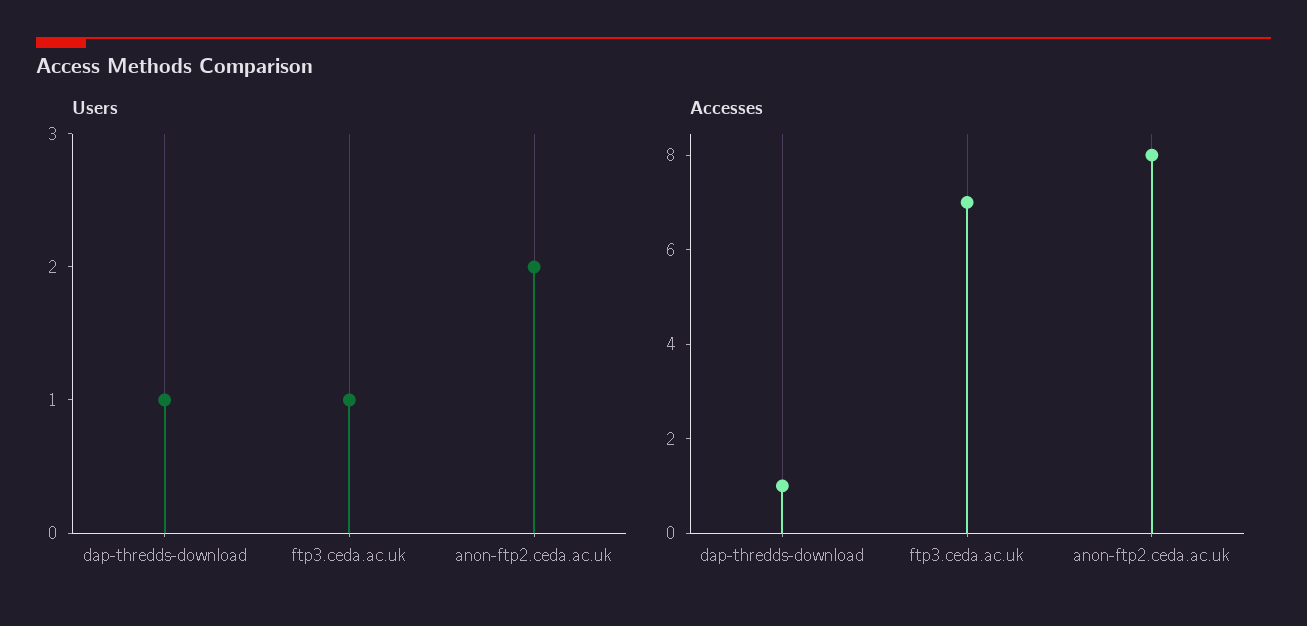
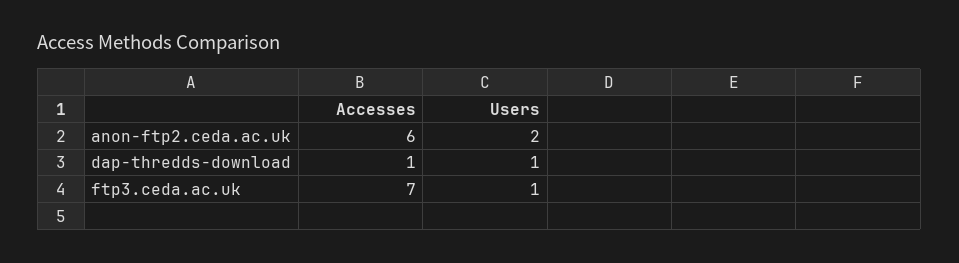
  {
    "Users": {
      "dap-thredds-download": 1,
      "ftp3.ceda.ac.uk": 1,
      "anon-ftp2.ceda.ac.uk": 2
    },
    "Accesses": {
      "dap-thredds-download": 1,
      "ftp3.ceda.ac.uk": 7,
-     "anon-ftp2.ceda.ac.uk": 8
+     "anon-ftp2.ceda.ac.uk": 6
    }
  }

